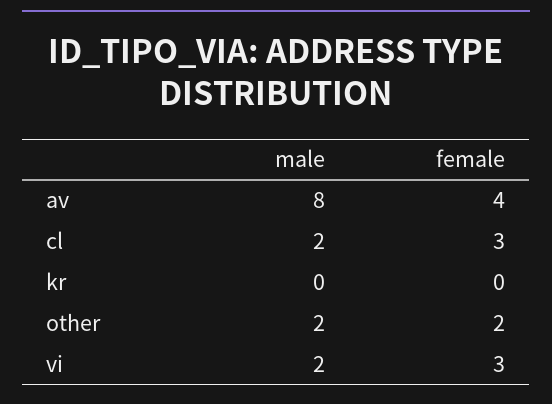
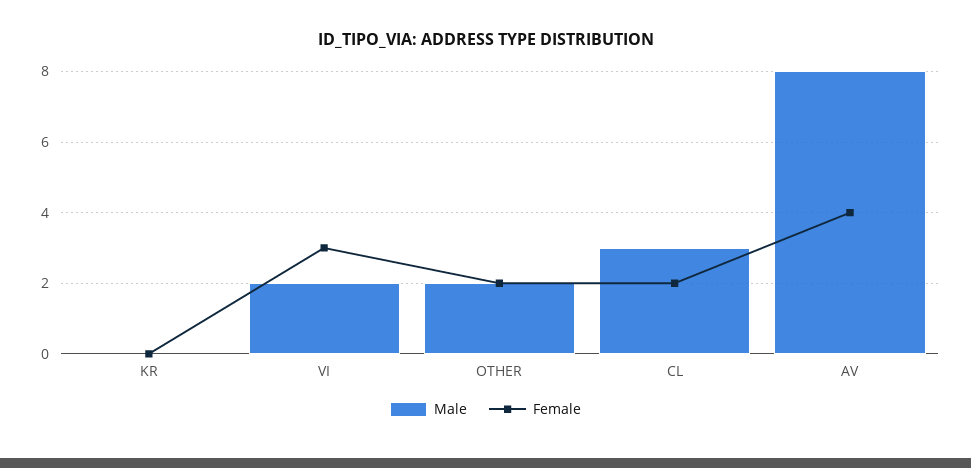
  {
    "male": {
      "av": 8,
-     "cl": 2,
+     "cl": 3,
      "kr": 0,
      "other": 2,
      "vi": 2
    },
    "female": {
      "av": 4,
-     "cl": 3,
+     "cl": 2,
      "kr": 0,
      "other": 2,
      "vi": 3
    }
  }

